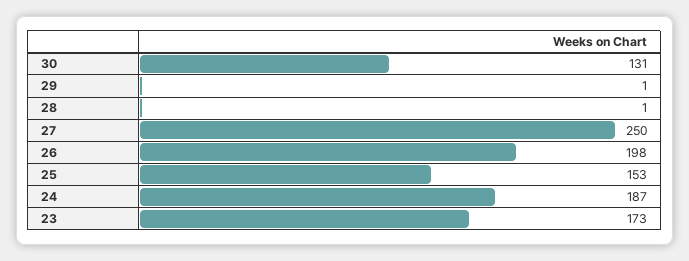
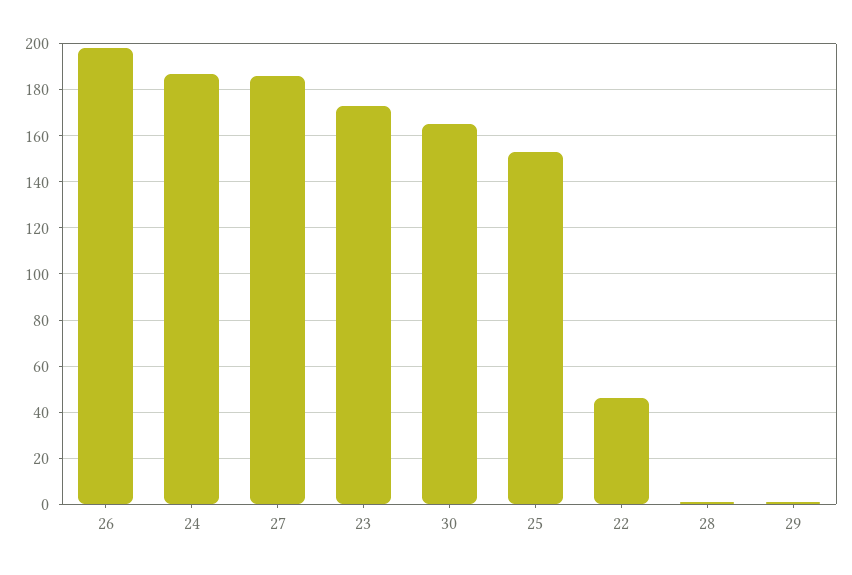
  {
-   "30": 131,
+   "30": 165,
    "29": 1,
    "28": 1,
-   "27": 250,
+   "27": 185,
    "26": 198,
    "25": 153,
    "24": 187,
-   "23": 173
+   "23": 173,
+   "22": 45
  }

